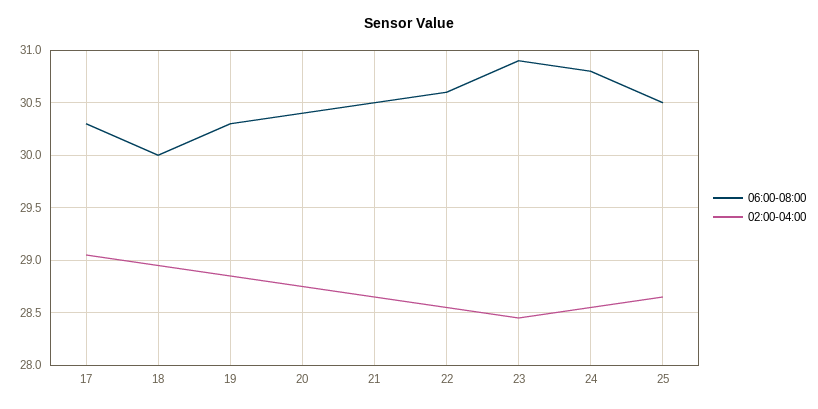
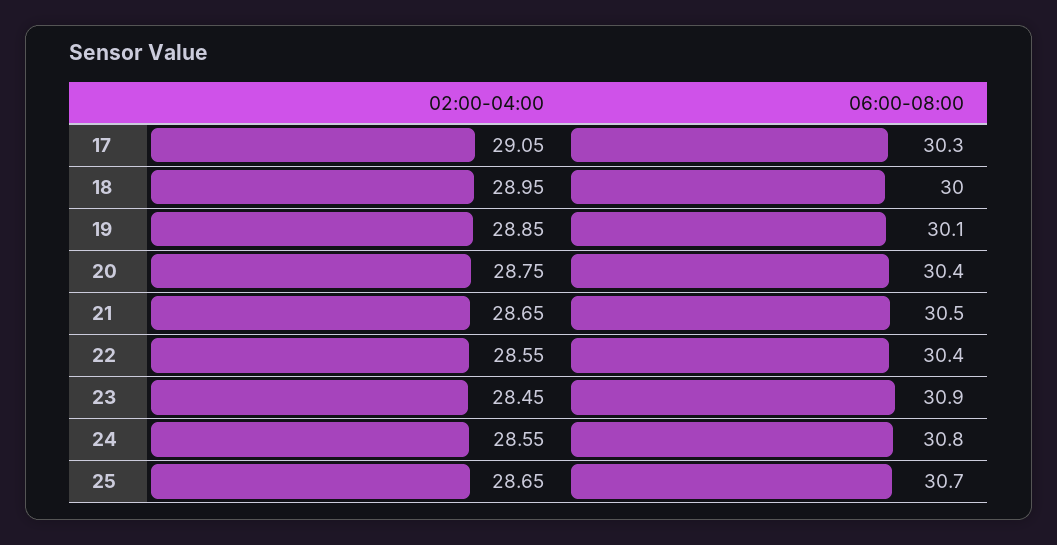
  {
    "06:00-08:00": {
      "17": 30.3,
      "18": 30,
-     "19": 30.3,
+     "19": 30.1,
      "20": 30.4,
      "21": 30.5,
-     "22": 30.6,
+     "22": 30.4,
      "23": 30.9,
      "24": 30.8,
-     "25": 30.5
+     "25": 30.7
    },
    "02:00-04:00": {
      "17": 29.05,
      "18": 28.95,
      "19": 28.85,
      "20": 28.75,
      "21": 28.65,
      "22": 28.55,
      "23": 28.45,
      "24": 28.55,
      "25": 28.65
    }
  }

